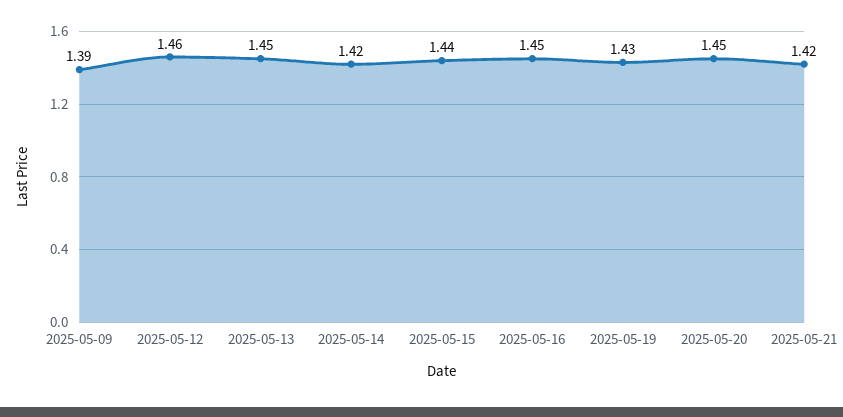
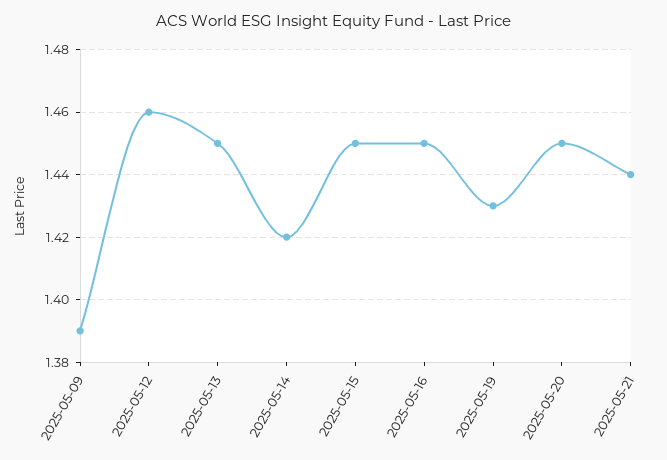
  {
    "2025-05-09": 1.39,
    "2025-05-12": 1.46,
    "2025-05-13": 1.45,
    "2025-05-14": 1.42,
-   "2025-05-15": 1.44,
+   "2025-05-15": 1.45,
    "2025-05-16": 1.45,
    "2025-05-19": 1.43,
    "2025-05-20": 1.45,
-   "2025-05-21": 1.42
+   "2025-05-21": 1.44
  }

